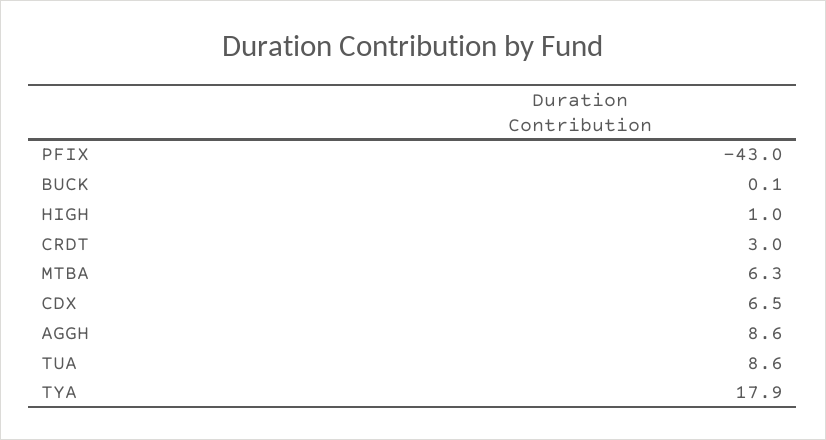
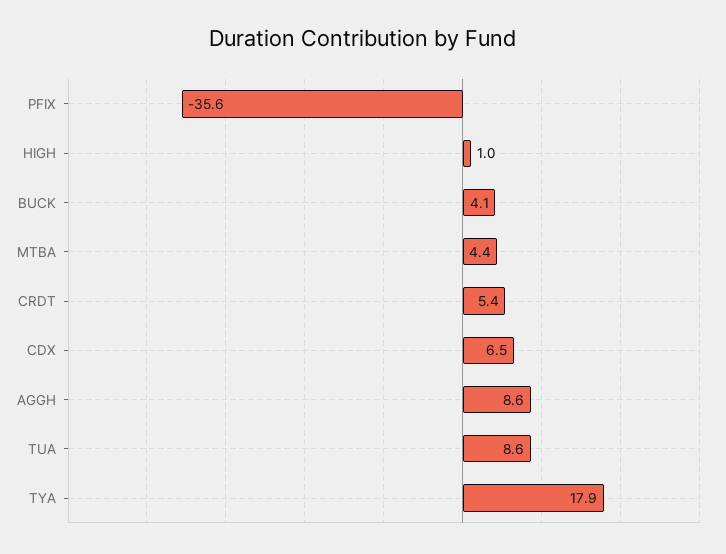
  {
-   "PFIX": -43,
+   "PFIX": -35.6,
-   "BUCK": 0.1,
+   "BUCK": 4.1,
    "HIGH": 1,
-   "CRDT": 3,
+   "CRDT": 5.4,
-   "MTBA": 6.3,
+   "MTBA": 4.4,
    "CDX": 6.5,
    "AGGH": 8.6,
    "TUA": 8.6,
    "TYA": 17.9
  }

